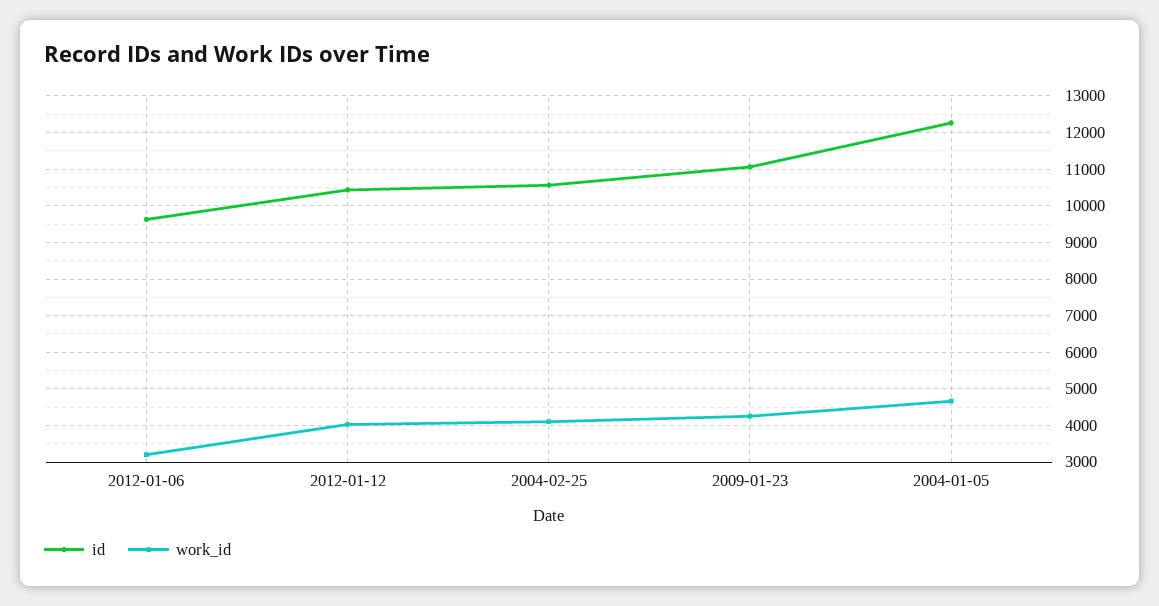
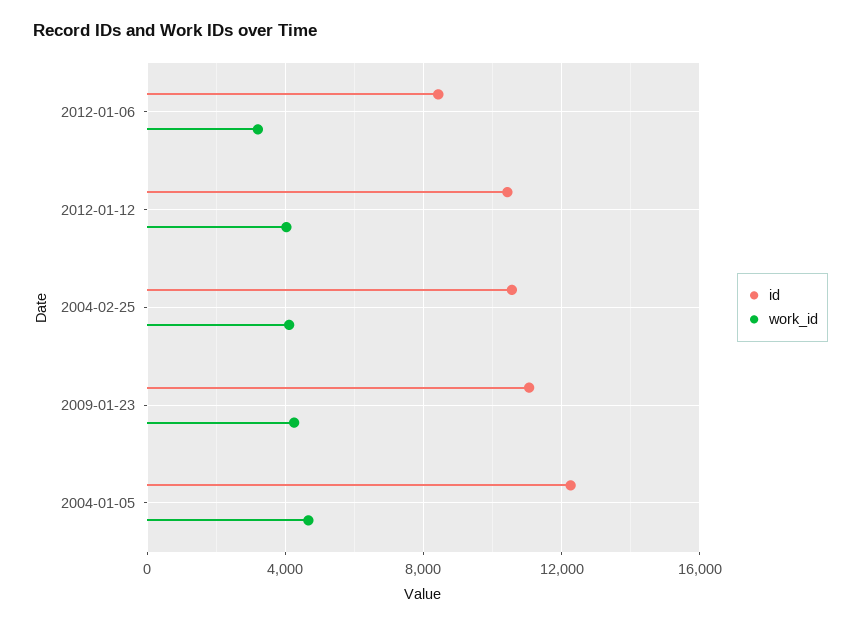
  {
    "id": {
-     "2012-01-06": 9600,
+     "2012-01-06": 8500,
      "2012-01-12": 10400,
      "2004-02-25": 10600,
      "2009-01-23": 11000,
      "2004-01-05": 12200
    },
    "work_id": {
      "2012-01-06": 3200,
      "2012-01-12": 4000,
      "2004-02-25": 4200,
      "2009-01-23": 4200,
      "2004-01-05": 4600
    }
  }

